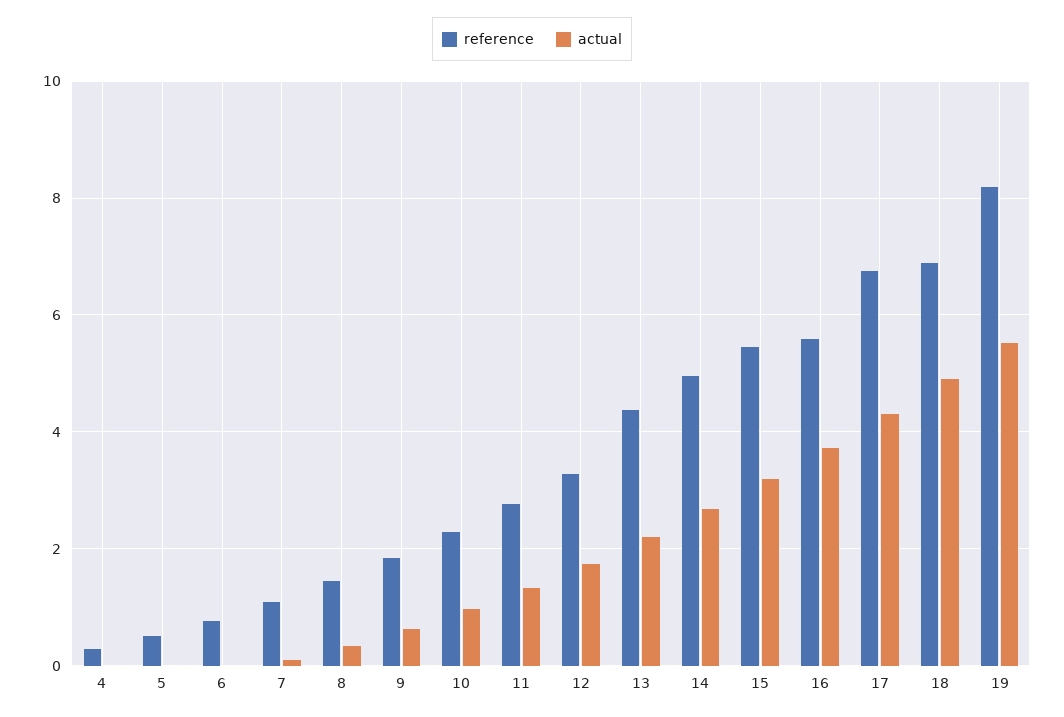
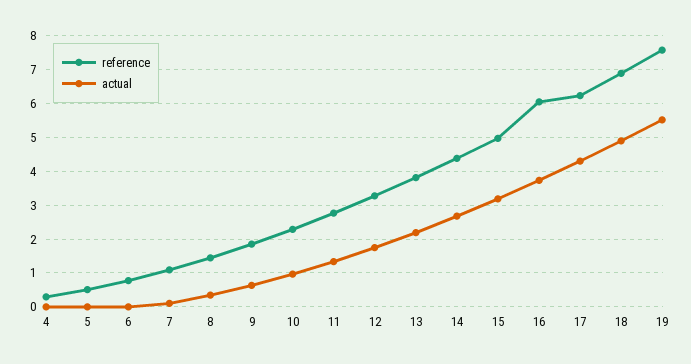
  {
    "reference": {
      "4": 0.2,
      "5": 0.6,
      "6": 0.8,
      "7": 1,
      "8": 1.4,
      "9": 1.8,
      "10": 2.2,
      "11": 2.8,
      "12": 3.2,
-     "13": 4.4,
+     "13": 3.8,
-     "14": 5,
+     "14": 4.4,
-     "15": 5.4,
+     "15": 5,
-     "16": 5.6,
+     "16": 6,
-     "17": 6.8,
+     "17": 6.2,
      "18": 6.8,
-     "19": 8.2
+     "19": 7.6
    },
    "actual": {
      "4": 0,
      "5": 0,
      "6": 0,
      "7": 0.2,
      "8": 0.4,
      "9": 0.6,
      "10": 1,
      "11": 1.4,
      "12": 1.8,
      "13": 2.2,
      "14": 2.6,
      "15": 3.2,
      "16": 3.8,
      "17": 4.4,
      "18": 5,
      "19": 5.6
    }
  }

